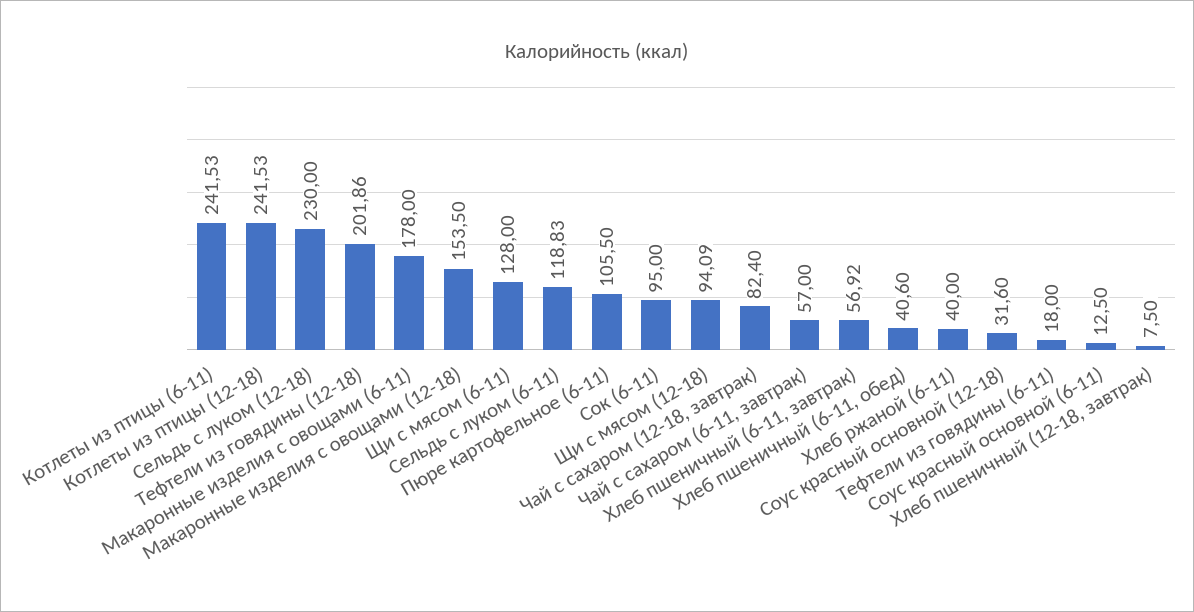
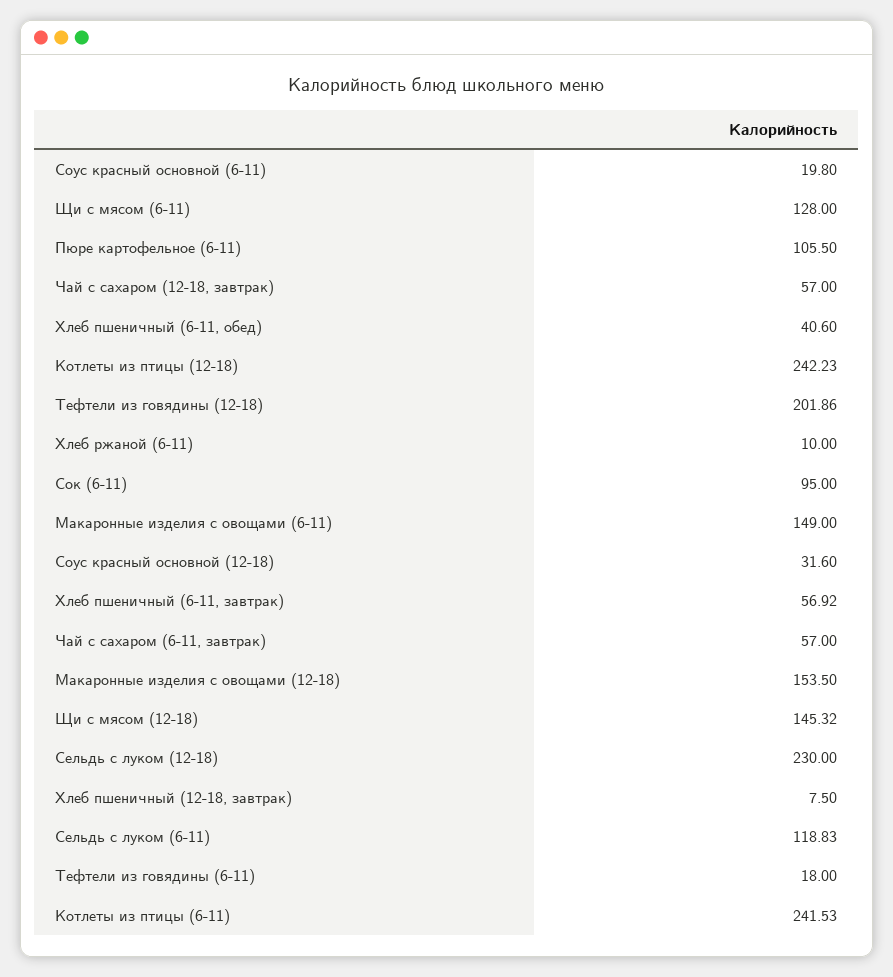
  {
    "Котлеты из птицы (6-11)": 241.53,
-   "Котлеты из птицы (12-18)": 241.53,
+   "Котлеты из птицы (12-18)": 242.23,
    "Сельдь с луком (12-18)": 230,
    "Тефтели из говядины (12-18)": 201.86,
-   "Макаронные изделия с овощами (6-11)": 178,
+   "Макаронные изделия с овощами (6-11)": 149,
    "Макаронные изделия с овощами (12-18)": 153.5,
    "Щи с мясом (6-11)": 128,
    "Сельдь с луком (6-11)": 118.83,
    "Пюре картофельное (6-11)": 105.5,
    "Сок (6-11)": 95,
-   "Щи с мясом (12-18)": 94.09,
+   "Щи с мясом (12-18)": 145.32,
-   "Чай с сахаром (12-18, завтрак)": 82.4,
+   "Чай с сахаром (12-18, завтрак)": 57,
    "Чай с сахаром (6-11, завтрак)": 57,
    "Хлеб пшеничный (6-11, завтрак)": 56.92,
    "Хлеб пшеничный (6-11, обед)": 40.6,
-   "Хлеб ржаной (6-11)": 40,
+   "Хлеб ржаной (6-11)": 10,
    "Соус красный основной (12-18)": 31.6,
    "Тефтели из говядины (6-11)": 18,
-   "Соус красный основной (6-11)": 12.5,
+   "Соус красный основной (6-11)": 19.8,
    "Хлеб пшеничный (12-18, завтрак)": 7.5
  }

